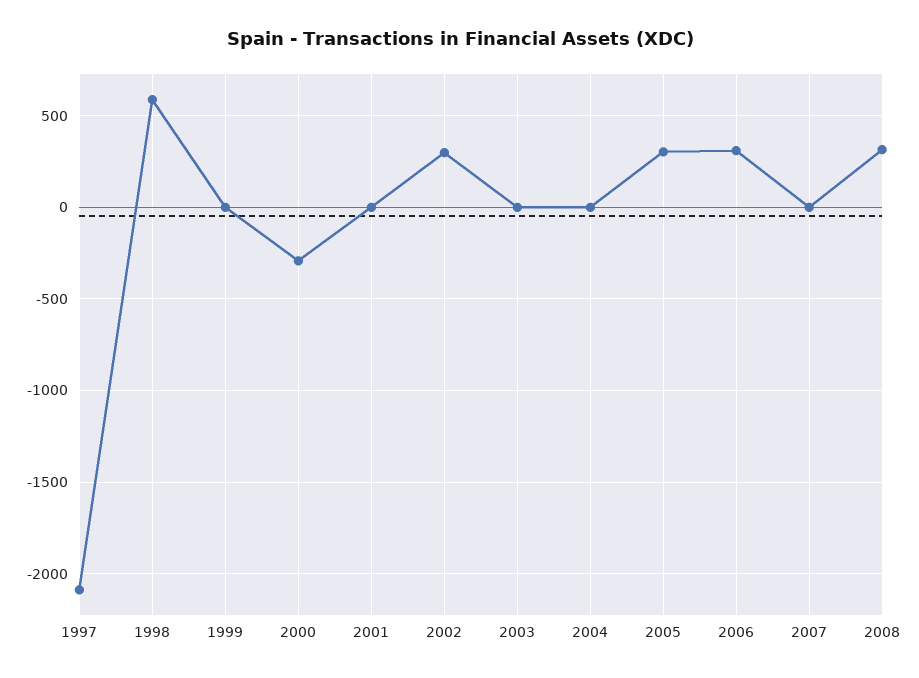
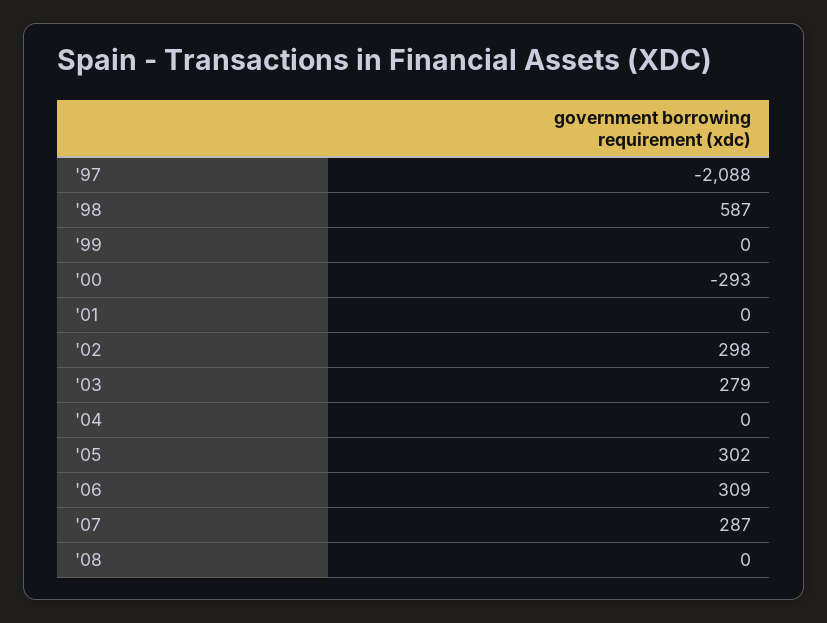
  {
    "1997": -2088,
    "1998": 587,
    "1999": 0,
    "2000": -293,
    "2001": 0,
    "2002": 298,
-   "2003": 0,
+   "2003": 279,
    "2004": 0,
    "2005": 302,
    "2006": 309,
-   "2007": 0,
+   "2007": 287,
-   "2008": 300
+   "2008": 0
  }

